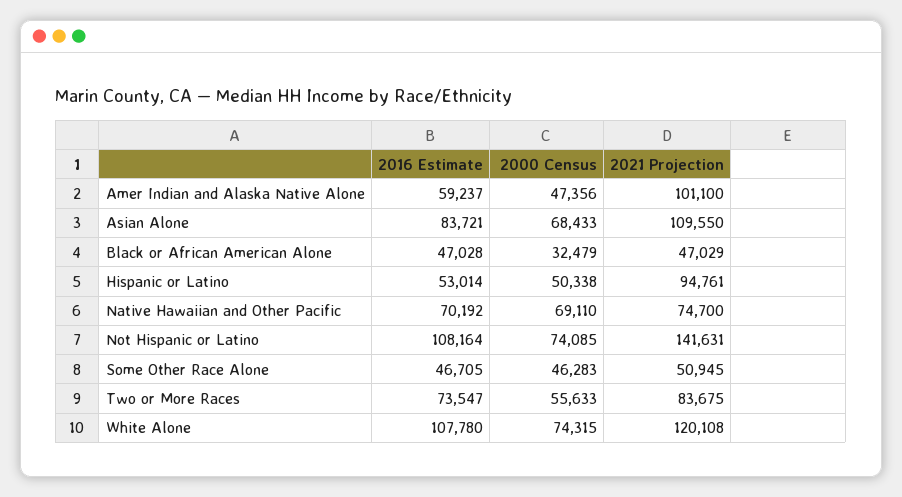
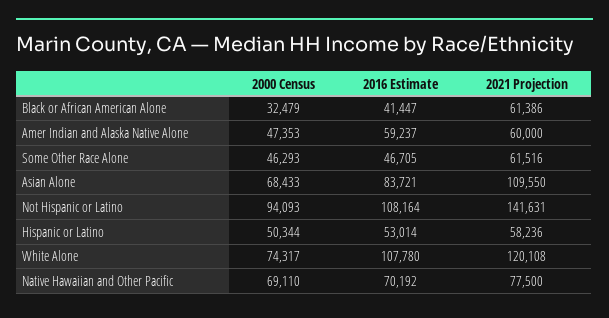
  {
    "2016 Estimate": {
      "Amer Indian and Alaska Native Alone": 59237,
      "Asian Alone": 83721,
-     "Black or African American Alone": 47028,
+     "Black or African American Alone": 41447,
      "Hispanic or Latino": 53014,
      "Native Hawaiian and Other Pacific": 70192,
      "Not Hispanic or Latino": 108164,
      "Some Other Race Alone": 46705,
-     "Two or More Races": 73547,
      "White Alone": 107780
    },
    "2000 Census": {
-     "Amer Indian and Alaska Native Alone": 47356,
+     "Amer Indian and Alaska Native Alone": 47353,
      "Asian Alone": 68433,
      "Black or African American Alone": 32479,
-     "Hispanic or Latino": 50338,
+     "Hispanic or Latino": 50344,
      "Native Hawaiian and Other Pacific": 69110,
-     "Not Hispanic or Latino": 74085,
+     "Not Hispanic or Latino": 94093,
-     "Some Other Race Alone": 46283,
+     "Some Other Race Alone": 46293,
-     "Two or More Races": 55633,
-     "White Alone": 74315
+     "White Alone": 74317
    },
    "2021 Projection": {
-     "Amer Indian and Alaska Native Alone": 101100,
+     "Amer Indian and Alaska Native Alone": 60000,
      "Asian Alone": 109550,
-     "Black or African American Alone": 47029,
+     "Black or African American Alone": 61386,
-     "Hispanic or Latino": 94761,
+     "Hispanic or Latino": 58236,
-     "Native Hawaiian and Other Pacific": 74700,
+     "Native Hawaiian and Other Pacific": 77500,
      "Not Hispanic or Latino": 141631,
-     "Some Other Race Alone": 50945,
+     "Some Other Race Alone": 61516,
-     "Two or More Races": 83675,
      "White Alone": 120108
    }
  }

